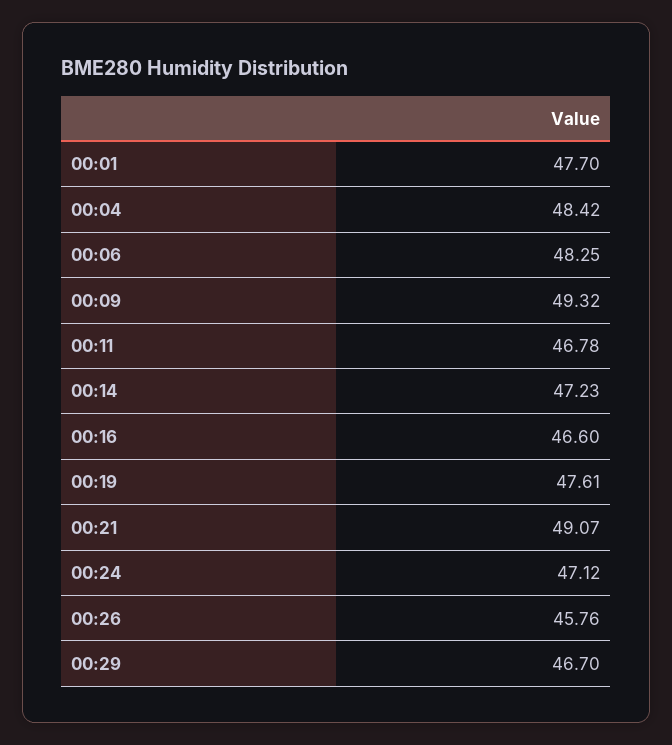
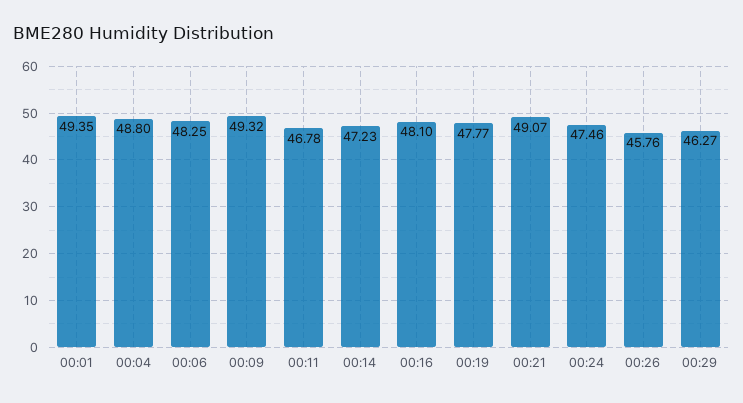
  {
-   "00:01": 47.7,
+   "00:01": 49.35,
-   "00:04": 48.42,
+   "00:04": 48.8,
    "00:06": 48.25,
    "00:09": 49.32,
    "00:11": 46.78,
    "00:14": 47.23,
-   "00:16": 46.6,
+   "00:16": 48.1,
-   "00:19": 47.61,
+   "00:19": 47.77,
    "00:21": 49.07,
-   "00:24": 47.12,
+   "00:24": 47.46,
    "00:26": 45.76,
-   "00:29": 46.7
+   "00:29": 46.27
  }

